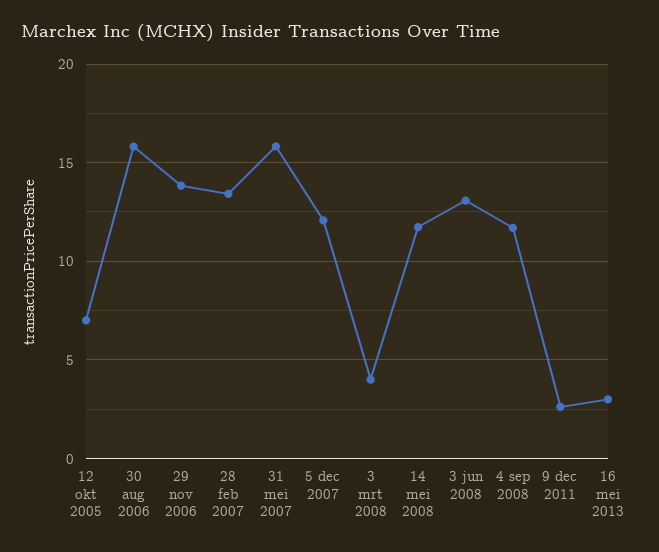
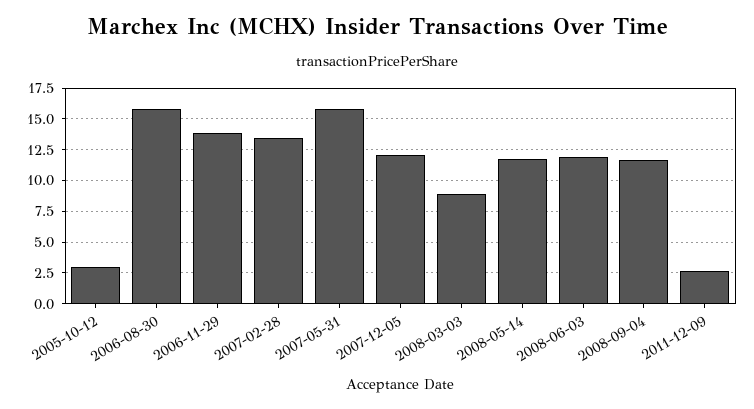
  {
-   "12 okt 2005": 7,
+   "12 okt 2005": 3,
    "30 aug 2006": 16,
    "29 nov 2006": 14,
    "28 feb 2007": 13.5,
    "31 mei 2007": 16,
    "5 dec 2007": 12,
-   "3 mrt 2008": 4,
+   "3 mrt 2008": 9,
    "14 mei 2008": 11.5,
-   "3 jun 2008": 13,
+   "3 jun 2008": 12,
    "4 sep 2008": 11.5,
-   "9 dec 2011": 2.5,
+   "9 dec 2011": 2.5
-   "16 mei 2013": 3
  }

